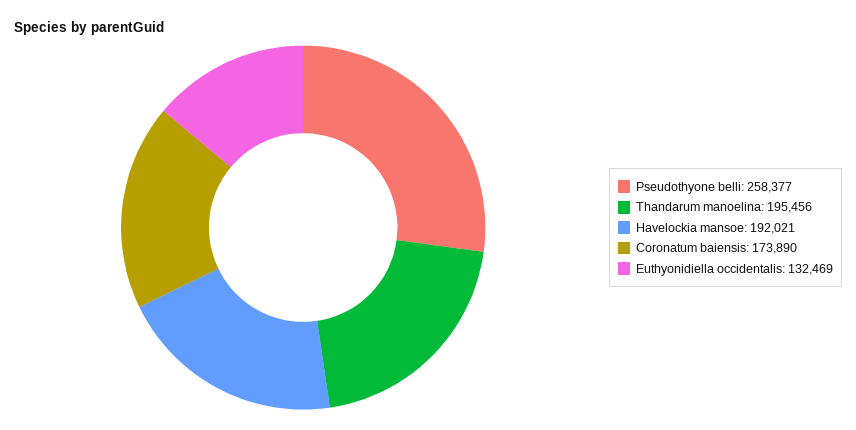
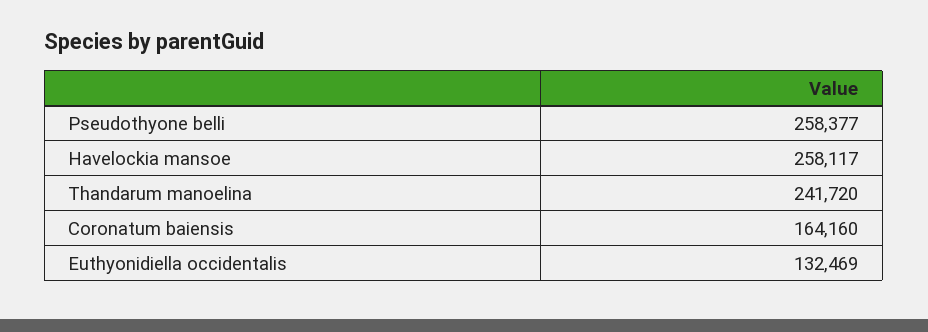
  {
    "Pseudothyone belli": 258377,
-   "Thandarum manoelina": 195456,
+   "Thandarum manoelina": 241720,
-   "Havelockia mansoe": 192021,
+   "Havelockia mansoe": 258117,
-   "Coronatum baiensis": 173890,
+   "Coronatum baiensis": 164160,
    "Euthyonidiella occidentalis": 132469
  }

